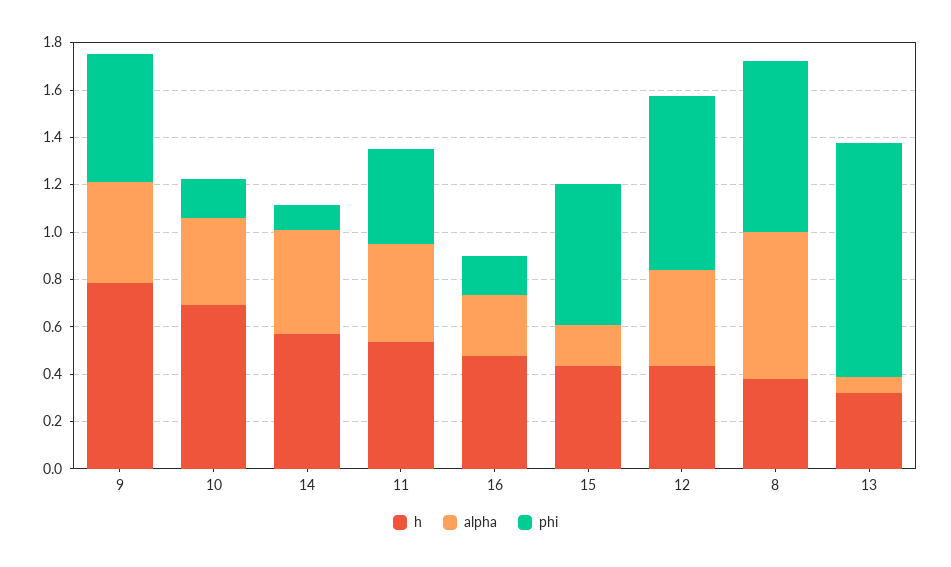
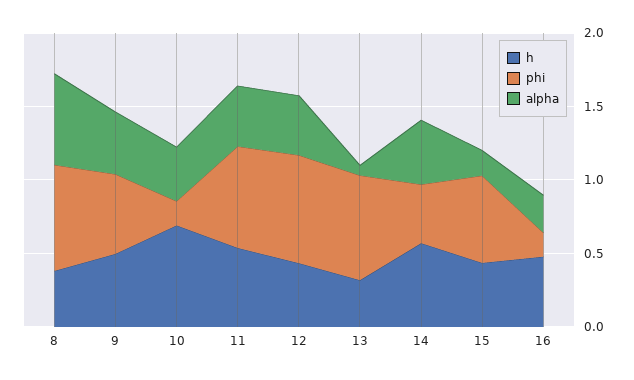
  {
    "h": {
-     "9": 0.8,
+     "9": 0.5,
      "10": 0.7,
      "14": 0.55,
      "11": 0.55,
      "16": 0.5,
      "15": 0.45,
      "12": 0.45,
      "8": 0.4,
      "13": 0.3
    },
    "alpha": {
      "9": 0.4,
      "10": 0.35,
      "14": 0.45,
      "11": 0.4,
      "16": 0.25,
      "15": 0.15,
      "12": 0.4,
      "8": 0.6,
      "13": 0.05
    },
    "phi": {
      "9": 0.55,
      "10": 0.15,
-     "14": 0.1,
+     "14": 0.4,
-     "11": 0.4,
+     "11": 0.7,
      "16": 0.15,
      "15": 0.6,
      "12": 0.75,
      "8": 0.7,
-     "13": 1
+     "13": 0.7
    }
  }

